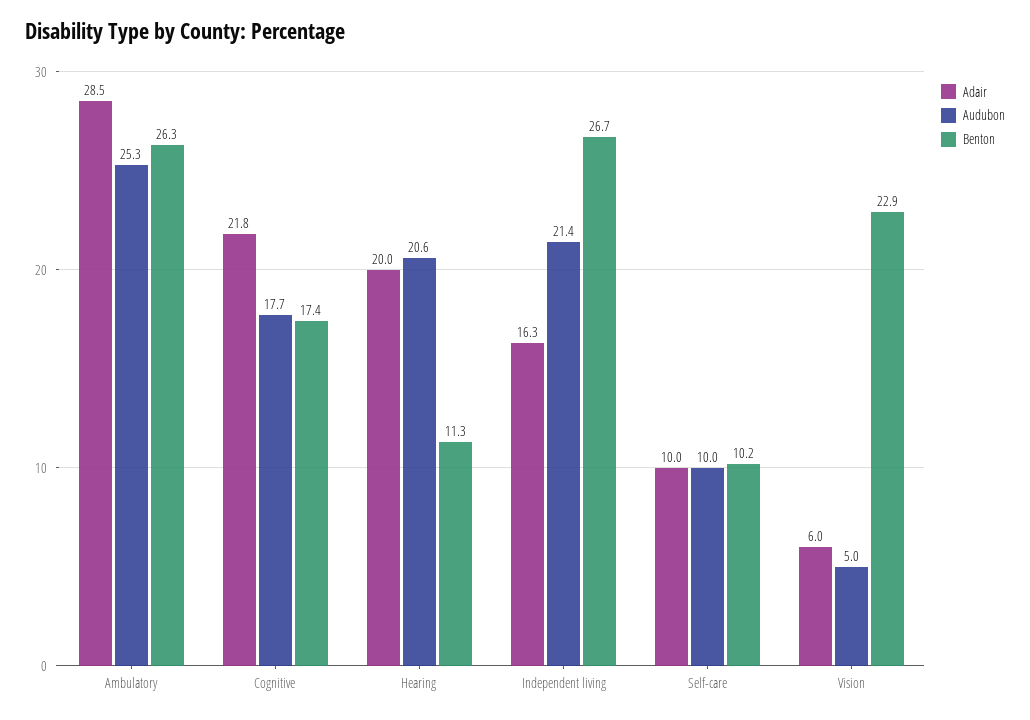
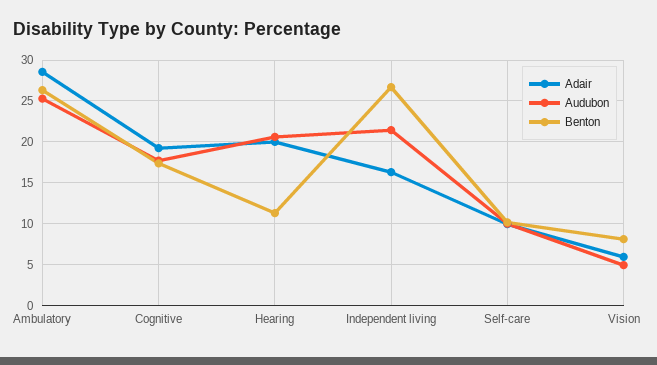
  {
    "Adair": {
      "Ambulatory": 28.5,
-     "Cognitive": 21.8,
+     "Cognitive": 19,
      "Hearing": 20,
      "Independent living": 16.3,
      "Self-care": 10,
      "Vision": 6
    },
    "Audubon": {
      "Ambulatory": 25.3,
      "Cognitive": 17.7,
      "Hearing": 20.6,
      "Independent living": 21.4,
      "Self-care": 10,
      "Vision": 5
    },
    "Benton": {
      "Ambulatory": 26.3,
      "Cognitive": 17.4,
      "Hearing": 11.3,
      "Independent living": 26.7,
      "Self-care": 10.2,
-     "Vision": 22.9
+     "Vision": 8
    }
  }

